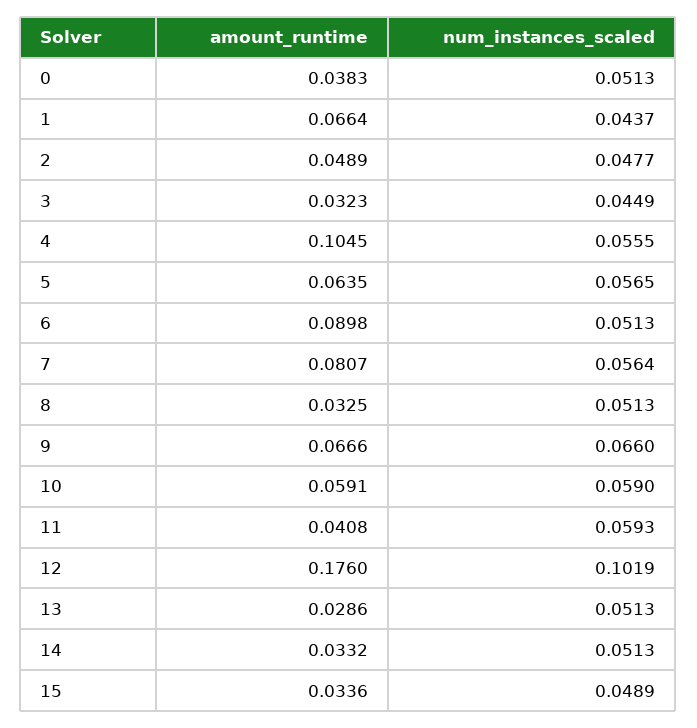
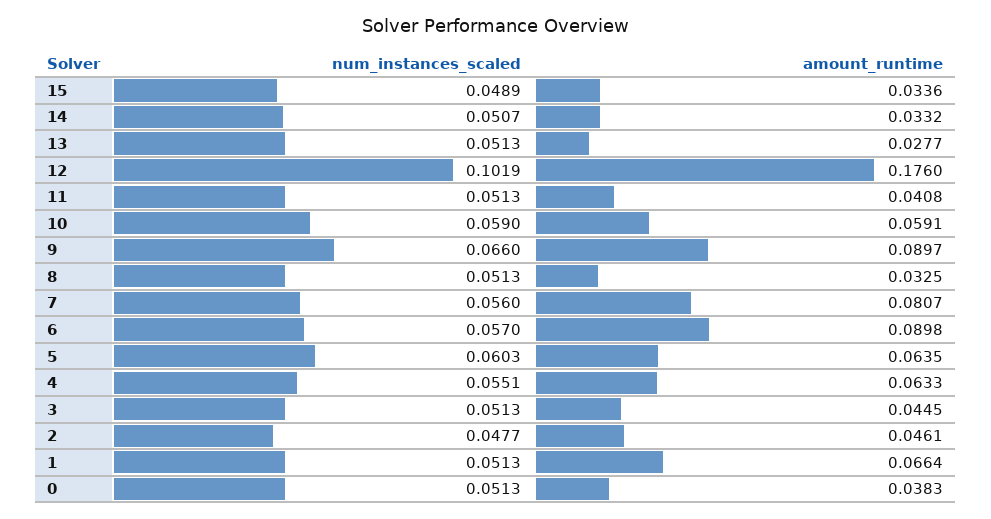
  {
    "amount_runtime": {
      "0": 0.0383,
      "1": 0.0664,
-     "2": 0.0489,
+     "2": 0.0461,
-     "3": 0.0323,
+     "3": 0.0445,
-     "4": 0.1045,
+     "4": 0.0633,
      "5": 0.0635,
      "6": 0.0898,
      "7": 0.0807,
      "8": 0.0325,
-     "9": 0.0666,
+     "9": 0.0897,
      "10": 0.0591,
      "11": 0.0408,
      "12": 0.176,
-     "13": 0.0286,
+     "13": 0.0277,
      "14": 0.0332,
      "15": 0.0336
    },
    "num_instances_scaled": {
      "0": 0.0513,
-     "1": 0.0437,
+     "1": 0.0513,
      "2": 0.0477,
-     "3": 0.0449,
+     "3": 0.0513,
-     "4": 0.0555,
+     "4": 0.0551,
-     "5": 0.0565,
+     "5": 0.0603,
-     "6": 0.0513,
+     "6": 0.057,
-     "7": 0.0564,
+     "7": 0.056,
      "8": 0.0513,
      "9": 0.066,
      "10": 0.059,
-     "11": 0.0593,
+     "11": 0.0513,
      "12": 0.1019,
      "13": 0.0513,
-     "14": 0.0513,
+     "14": 0.0507,
      "15": 0.0489
    }
  }

